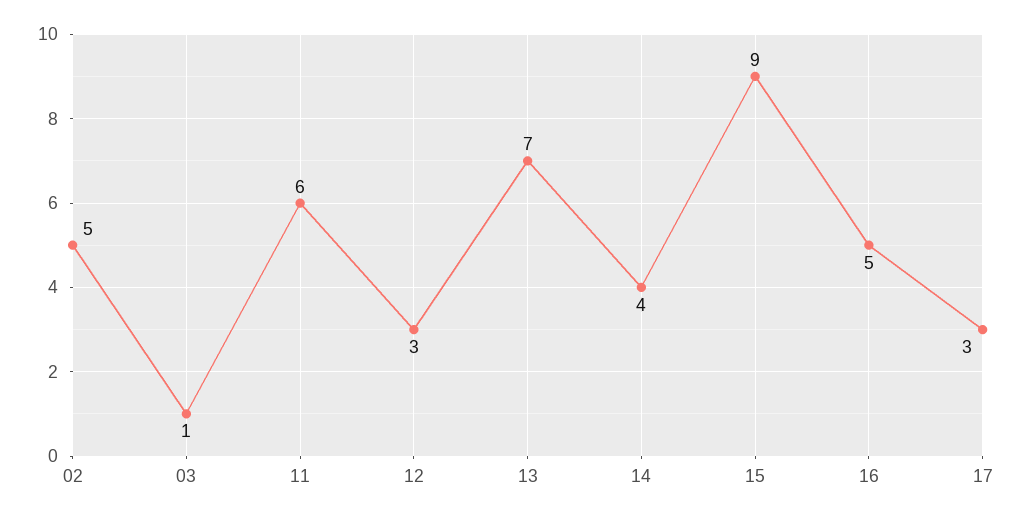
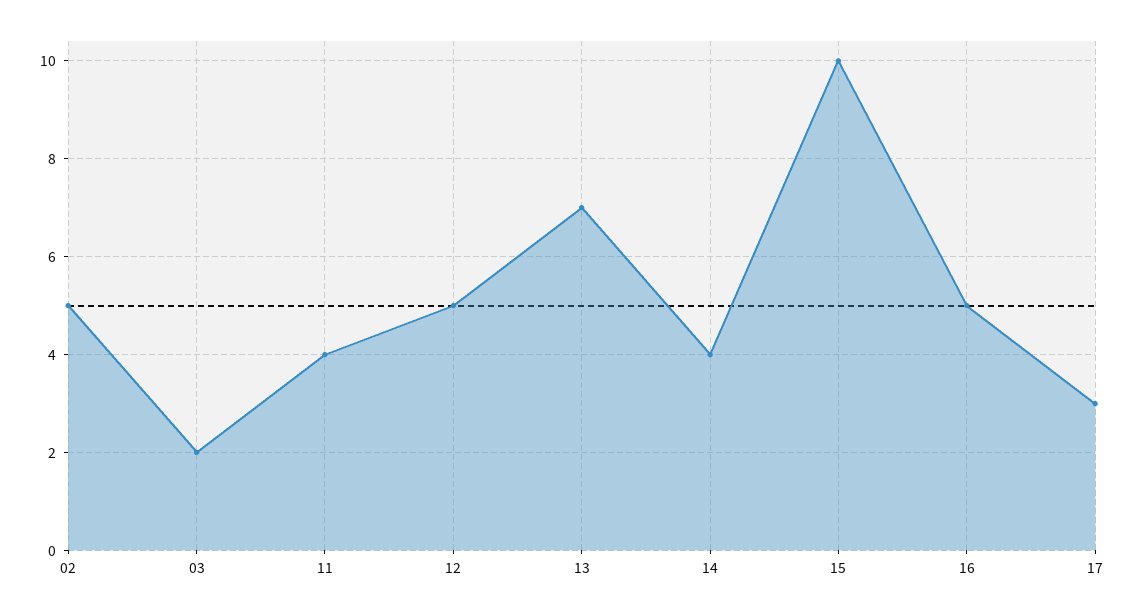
  {
    "02": 5,
-   "03": 1,
+   "03": 2,
-   "11": 6,
+   "11": 4,
-   "12": 3,
+   "12": 5,
    "13": 7,
    "14": 4,
-   "15": 9,
+   "15": 10,
    "16": 5,
    "17": 3
  }

